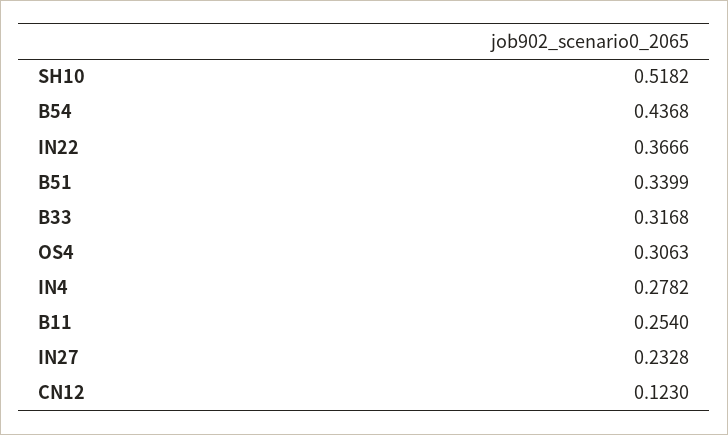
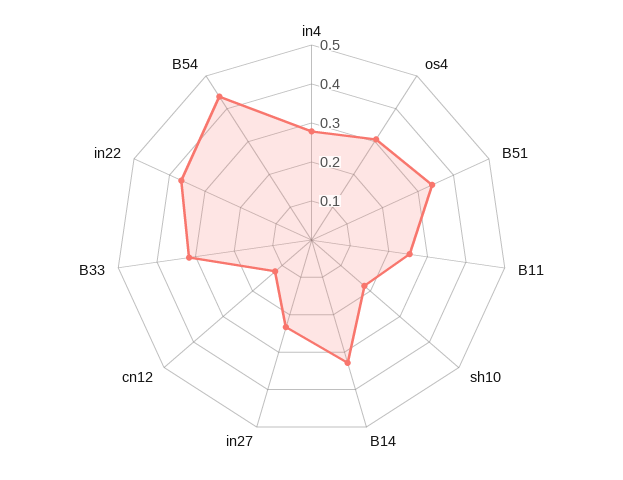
  {
-   "SH10": 0.5182,
+   "SH10": 0.175,
    "B54": 0.4368,
    "IN22": 0.3666,
    "B51": 0.3399,
    "B33": 0.3168,
    "OS4": 0.3063,
    "IN4": 0.2782,
    "B11": 0.254,
    "IN27": 0.2328,
-   "CN12": 0.123
+   "CN12": 0.123,
+   "B14": 0.325
  }

